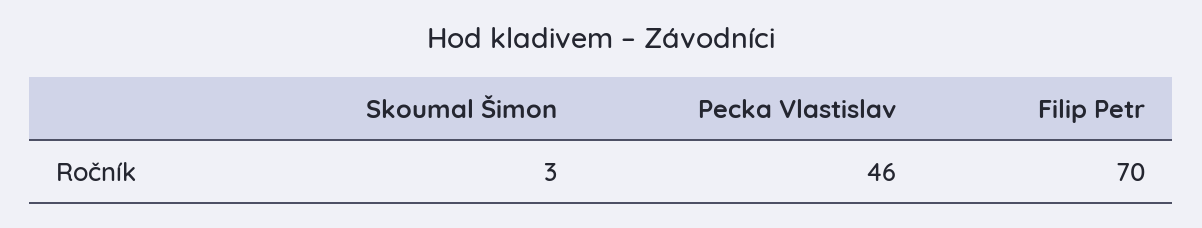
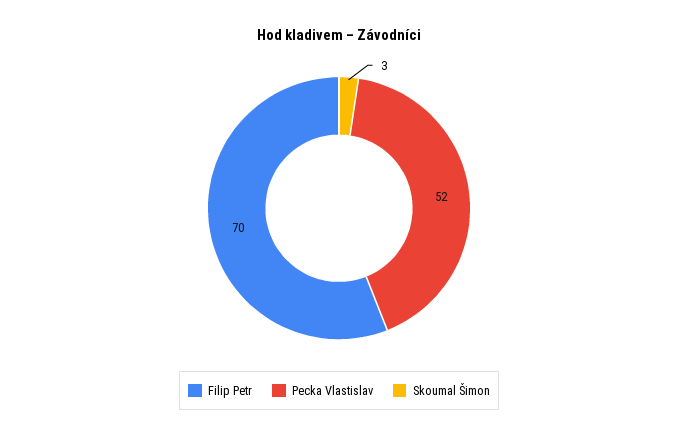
  {
    "Skoumal Šimon": 3,
-   "Pecka Vlastislav": 46,
+   "Pecka Vlastislav": 52,
    "Filip Petr": 70
  }

